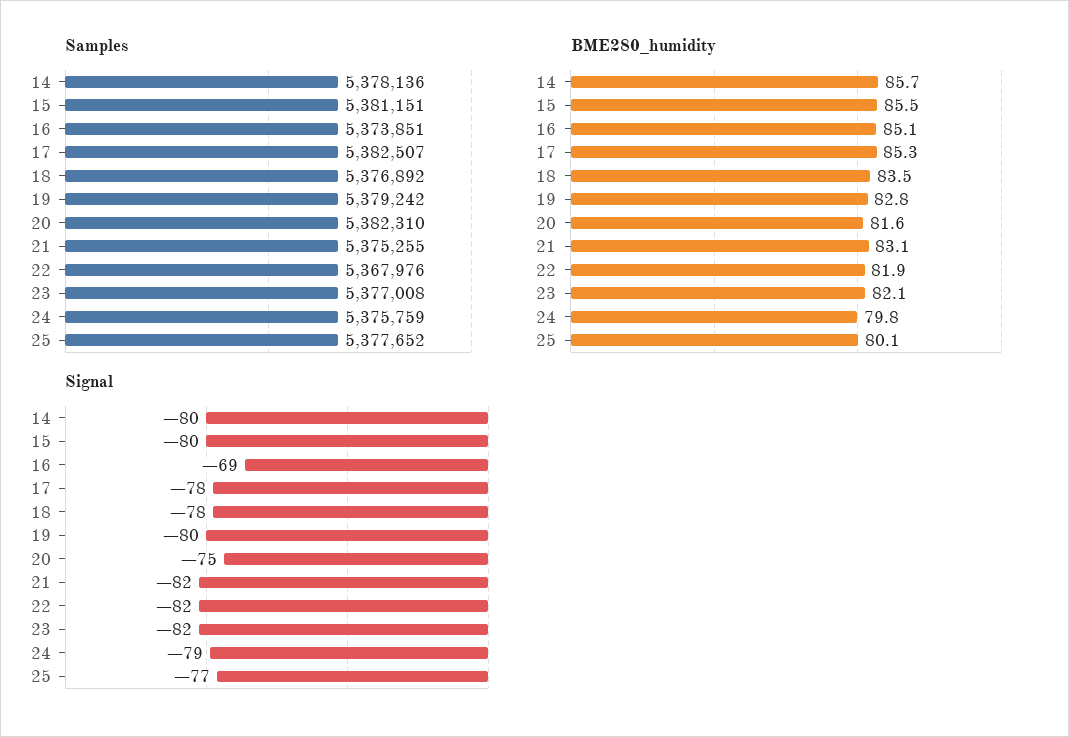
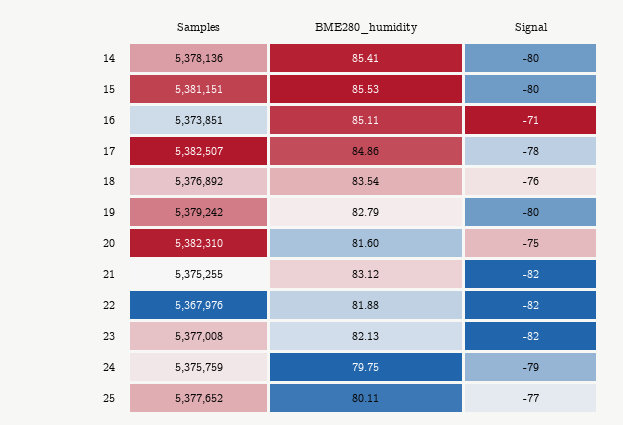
  {
    "Samples": {
      "14": 5378136,
      "15": 5381151,
      "16": 5373851,
      "17": 5382507,
      "18": 5376892,
      "19": 5379242,
      "20": 5382310,
      "21": 5375255,
      "22": 5367976,
      "23": 5377008,
      "24": 5375759,
      "25": 5377652
    },
    "BME280_humidity": {
-     "14": 85.7,
+     "14": 85.41,
      "15": 85.53,
      "16": 85.11,
-     "17": 85.3,
+     "17": 84.86,
      "18": 83.54,
      "19": 82.79,
      "20": 81.6,
      "21": 83.12,
      "22": 81.88,
      "23": 82.13,
      "24": 79.75,
      "25": 80.11
    },
    "Signal": {
      "14": -80,
      "15": -80,
-     "16": -69,
+     "16": -71,
      "17": -78,
-     "18": -78,
+     "18": -76,
      "19": -80,
      "20": -75,
      "21": -82,
      "22": -82,
      "23": -82,
      "24": -79,
      "25": -77
    }
  }

